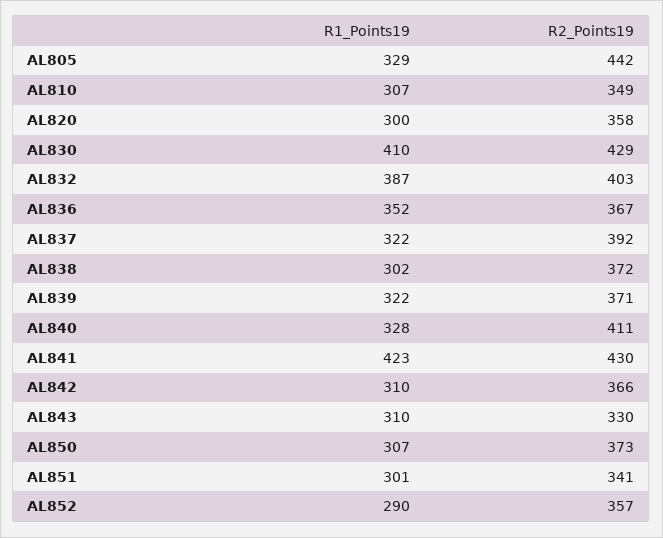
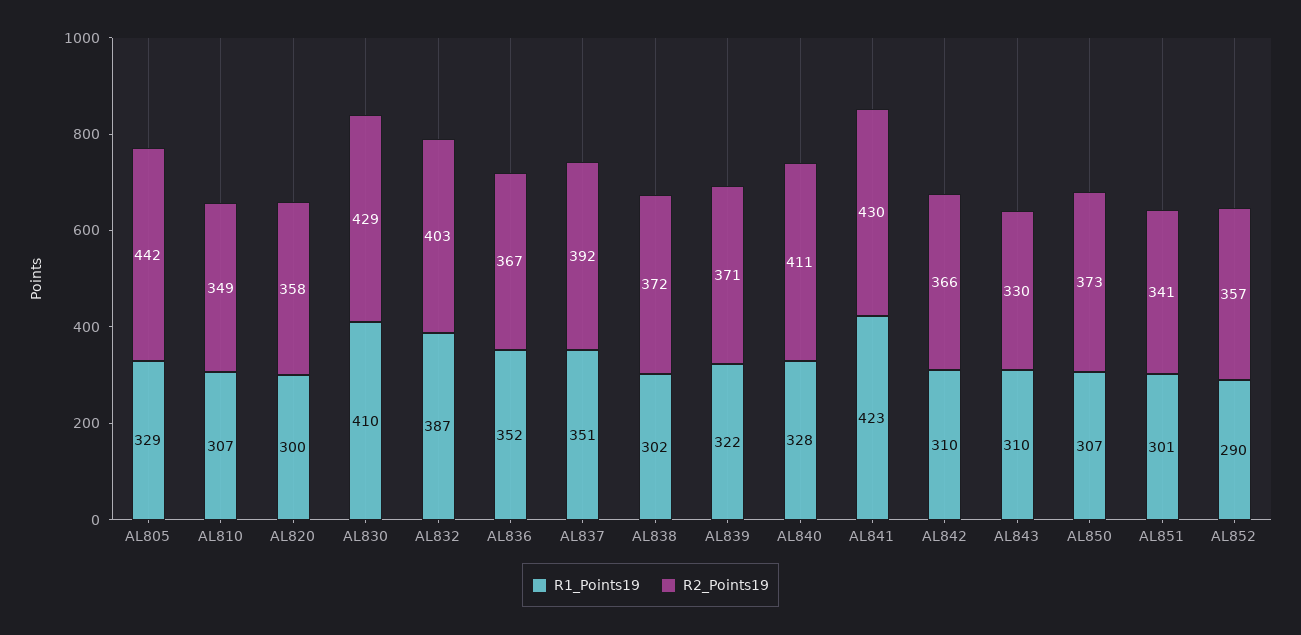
  {
    "R1_Points19": {
      "AL805": 329,
      "AL810": 307,
      "AL820": 300,
      "AL830": 410,
      "AL832": 387,
      "AL836": 352,
-     "AL837": 322,
+     "AL837": 351,
      "AL838": 302,
      "AL839": 322,
      "AL840": 328,
      "AL841": 423,
      "AL842": 310,
      "AL843": 310,
      "AL850": 307,
      "AL851": 301,
      "AL852": 290
    },
    "R2_Points19": {
      "AL805": 442,
      "AL810": 349,
      "AL820": 358,
      "AL830": 429,
      "AL832": 403,
      "AL836": 367,
      "AL837": 392,
      "AL838": 372,
      "AL839": 371,
      "AL840": 411,
      "AL841": 430,
      "AL842": 366,
      "AL843": 330,
      "AL850": 373,
      "AL851": 341,
      "AL852": 357
    }
  }

